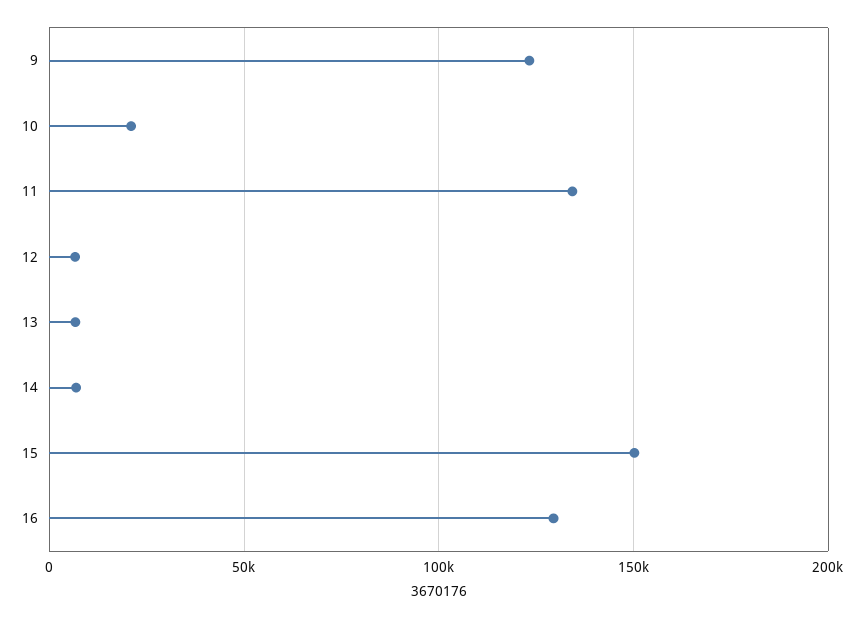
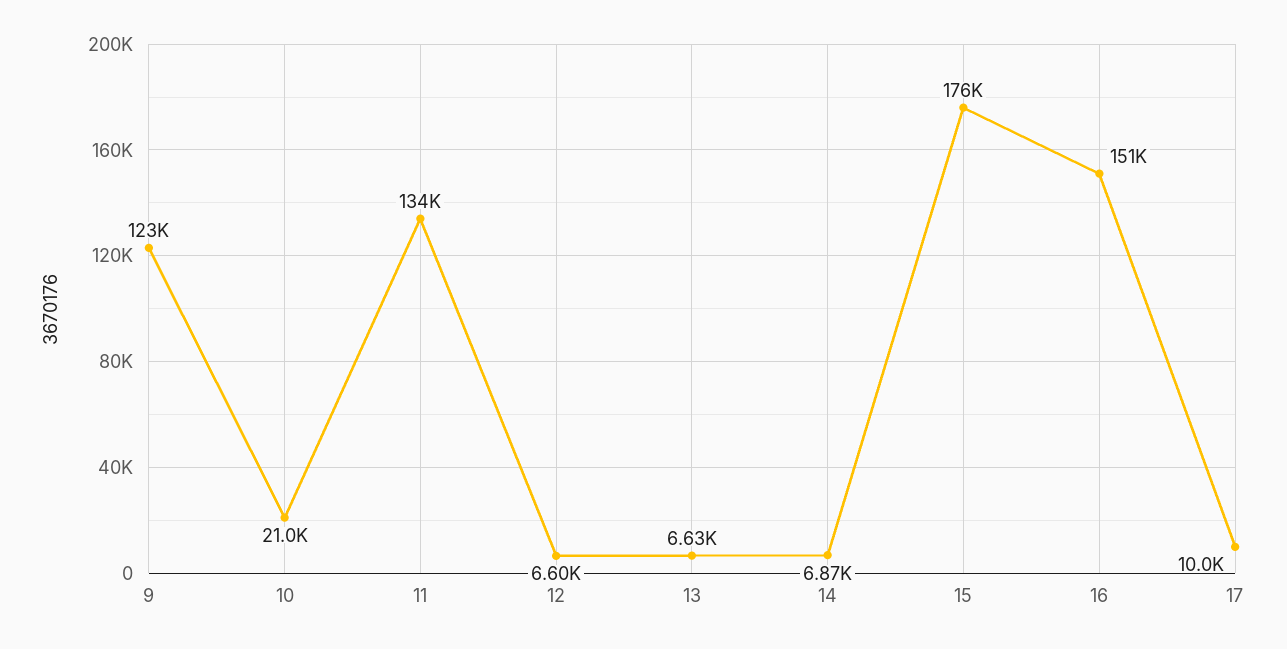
  {
    "9": 123000,
    "10": 21000,
    "11": 134000,
    "12": 6600,
    "13": 6630,
    "14": 6870,
-   "15": 150000,
+   "15": 176000,
-   "16": 130000
+   "16": 151000,
+   "17": 10000
  }

